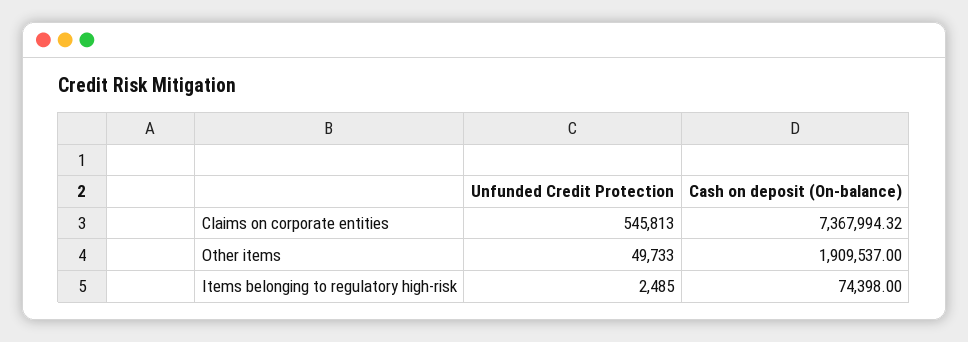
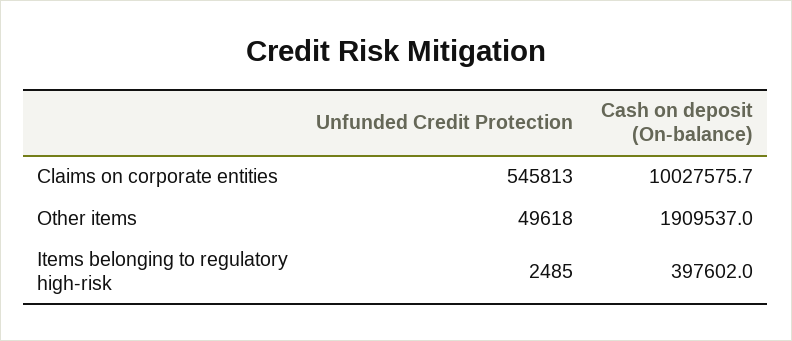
  {
    "Unfunded Credit Protection": {
      "Claims on corporate entities": 545813,
-     "Other items": 49733,
+     "Other items": 49618,
      "Items belonging to regulatory high-risk": 2485
    },
    "Cash on deposit (On-balance)": {
-     "Claims on corporate entities": 7367994.32,
+     "Claims on corporate entities": 10027575.7,
      "Other items": 1909537,
-     "Items belonging to regulatory high-risk": 74398
+     "Items belonging to regulatory high-risk": 397602
    }
  }

